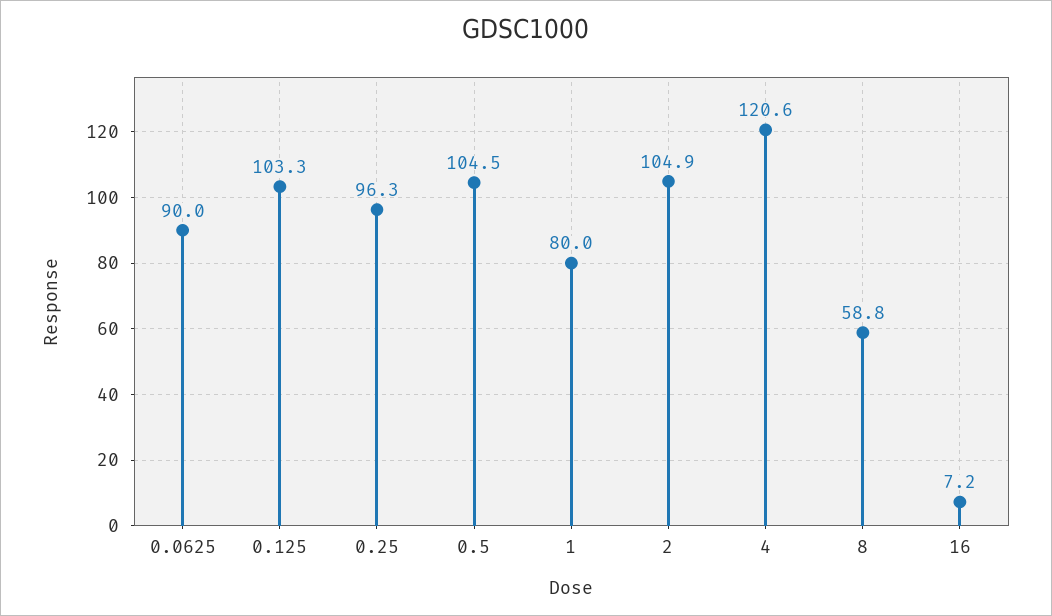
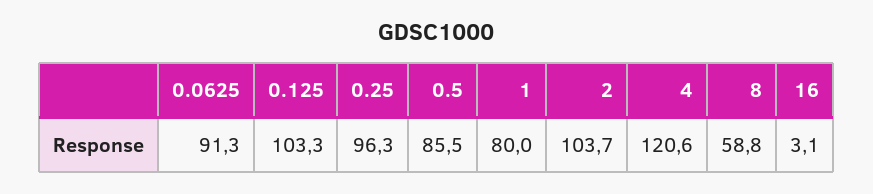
  {
-   "0.0625": 90,
+   "0.0625": 91.3,
    "0.125": 103.3,
    "0.25": 96.3,
-   "0.5": 104.5,
+   "0.5": 85.5,
    "1": 80,
-   "2": 104.9,
+   "2": 103.7,
    "4": 120.6,
    "8": 58.8,
-   "16": 7.2
+   "16": 3.1
  }

